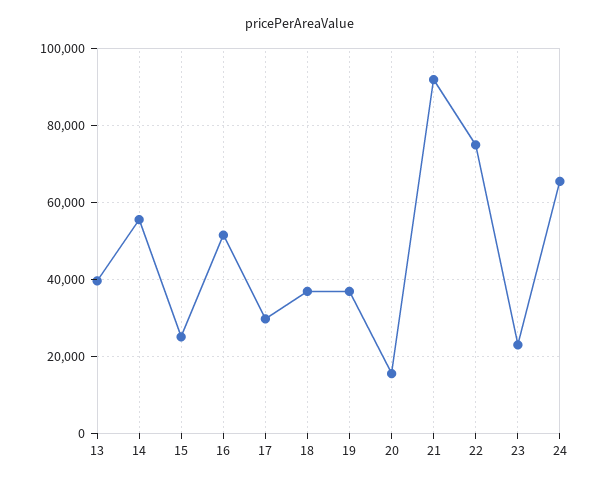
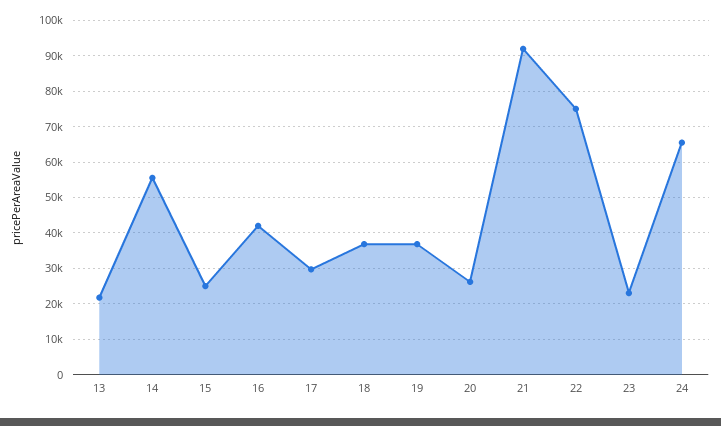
  {
-   "13": 40000,
+   "13": 22000,
    "14": 56000,
    "15": 26000,
-   "16": 52000,
+   "16": 42000,
    "17": 30000,
    "18": 36000,
    "19": 36000,
-   "20": 16000,
+   "20": 26000,
    "21": 92000,
    "22": 76000,
    "23": 22000,
    "24": 66000
  }

